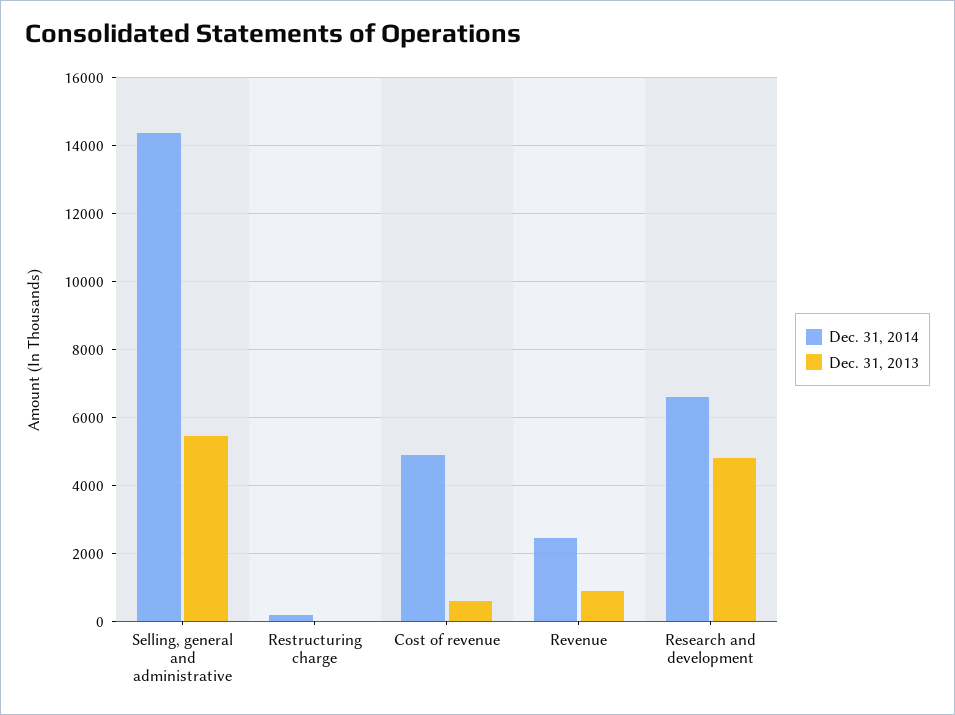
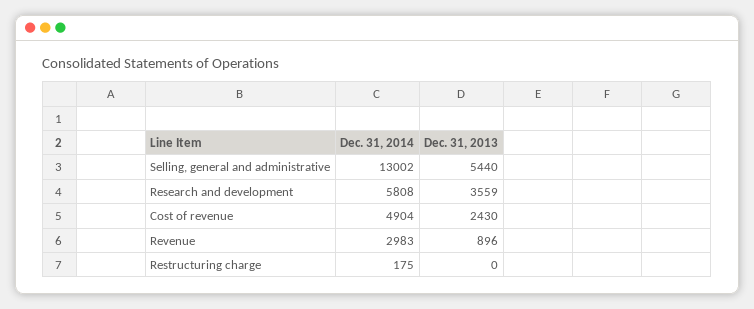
  {
    "Dec. 31, 2014": {
-     "Selling, general and administrative": 14400,
+     "Selling, general and administrative": 13002,
      "Restructuring charge": 175,
      "Cost of revenue": 4904,
-     "Revenue": 2400,
+     "Revenue": 2983,
-     "Research and development": 6600
+     "Research and development": 5808
    },
    "Dec. 31, 2013": {
      "Selling, general and administrative": 5440,
      "Restructuring charge": 0,
-     "Cost of revenue": 600,
+     "Cost of revenue": 2430,
      "Revenue": 896,
-     "Research and development": 4800
+     "Research and development": 3559
    }
  }

